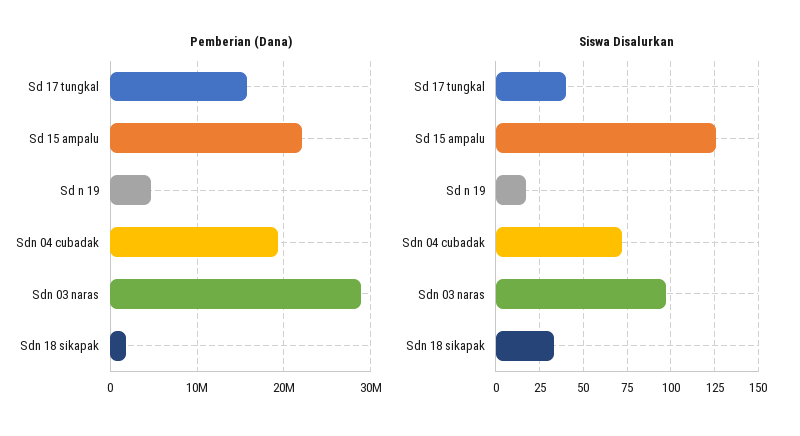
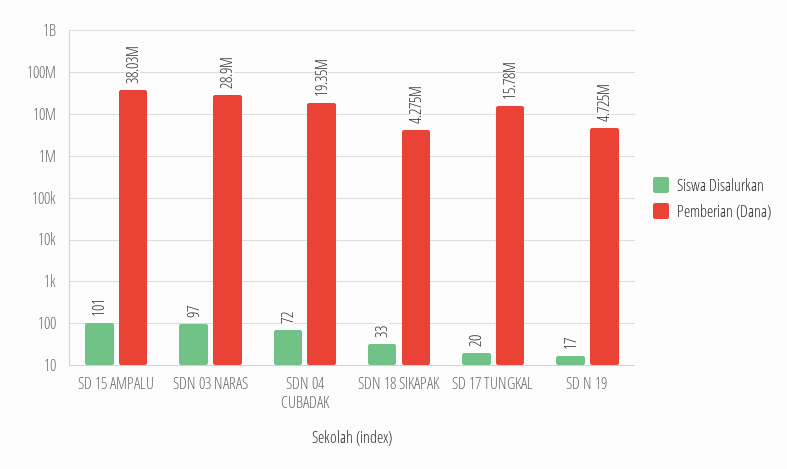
  {
    "Pemberian (Dana)": {
      "Sd 17 tungkal": 15780000,
-     "Sd 15 ampalu": 22000000,
+     "Sd 15 ampalu": 38030000,
      "Sd n 19": 4725000,
      "Sdn 04 cubadak": 19350000,
      "Sdn 03 naras": 28900000,
-     "Sdn 18 sikapak": 2000000
+     "Sdn 18 sikapak": 4275000
    },
    "Siswa Disalurkan": {
-     "Sd 17 tungkal": 40,
+     "Sd 17 tungkal": 20,
-     "Sd 15 ampalu": 125,
+     "Sd 15 ampalu": 101,
      "Sd n 19": 17,
      "Sdn 04 cubadak": 72,
      "Sdn 03 naras": 97,
      "Sdn 18 sikapak": 33
    }
  }

